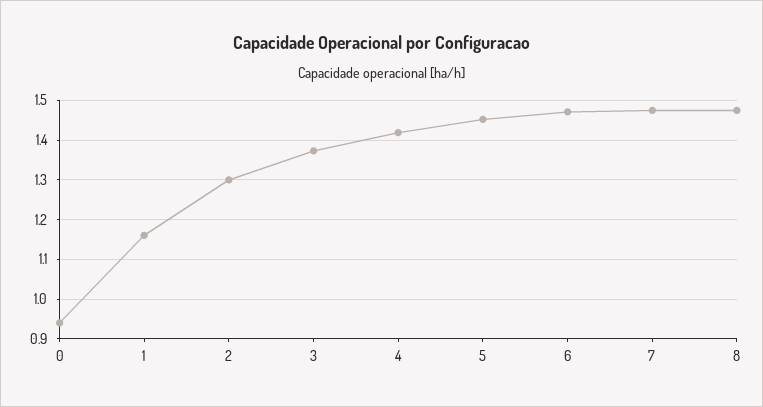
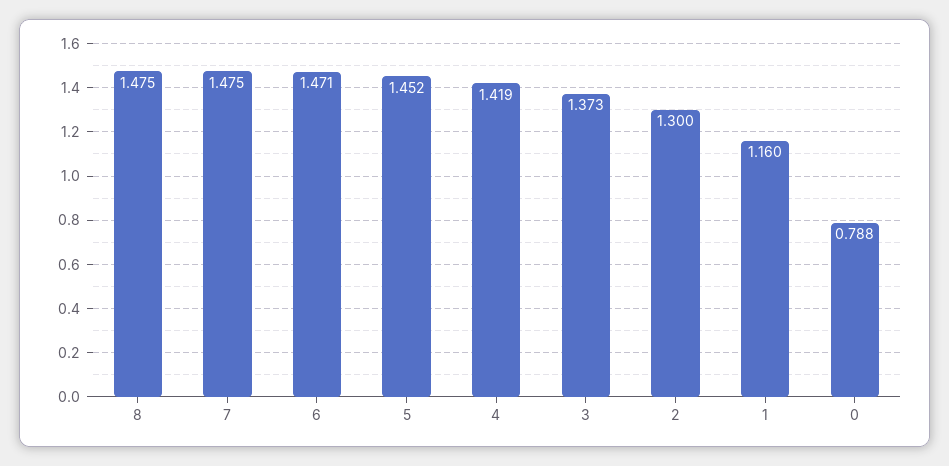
  {
-   "0": 0.94,
+   "0": 0.788,
    "1": 1.16,
    "2": 1.3,
    "3": 1.373,
    "4": 1.419,
    "5": 1.452,
    "6": 1.471,
    "7": 1.475,
    "8": 1.475
  }

